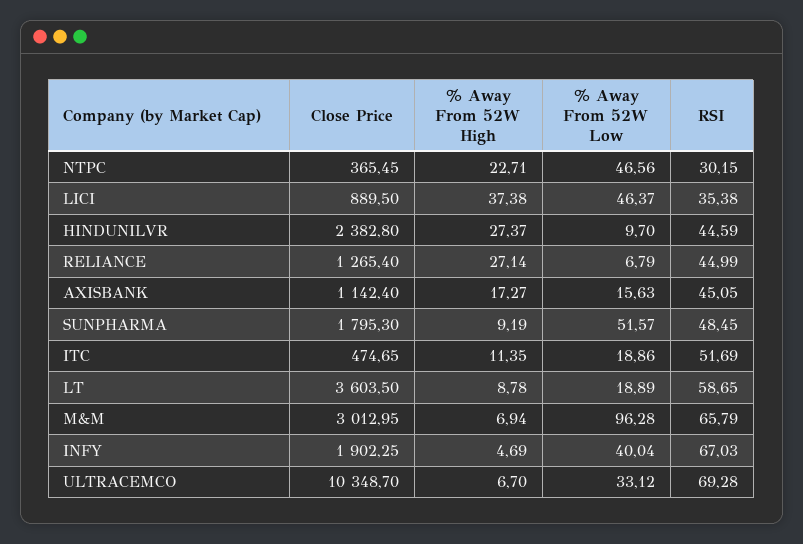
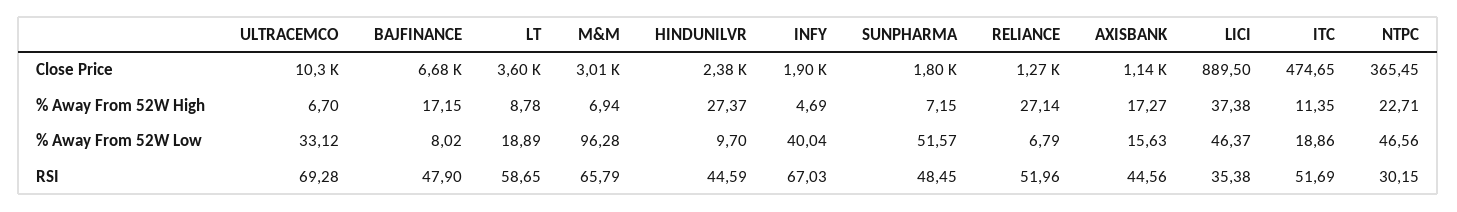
  {
    "Close Price": {
      "NTPC": 365.45,
      "LICI": 889.5,
      "HINDUNILVR": 2382.8,
      "RELIANCE": 1265.4,
      "AXISBANK": 1142.4,
      "SUNPHARMA": 1795.3,
      "ITC": 474.65,
      "LT": 3603.5,
      "M&M": 3012.95,
      "INFY": 1902.25,
-     "ULTRACEMCO": 10348.7
+     "ULTRACEMCO": 10348.7,
+     "BAJFINANCE": 6680
    },
    "% Away From 52W High": {
      "NTPC": 22.71,
      "LICI": 37.38,
      "HINDUNILVR": 27.37,
      "RELIANCE": 27.14,
      "AXISBANK": 17.27,
-     "SUNPHARMA": 9.19,
+     "SUNPHARMA": 7.15,
      "ITC": 11.35,
      "LT": 8.78,
      "M&M": 6.94,
      "INFY": 4.69,
-     "ULTRACEMCO": 6.7
+     "ULTRACEMCO": 6.7,
+     "BAJFINANCE": 17.15
    },
    "% Away From 52W Low": {
      "NTPC": 46.56,
      "LICI": 46.37,
      "HINDUNILVR": 9.7,
      "RELIANCE": 6.79,
      "AXISBANK": 15.63,
      "SUNPHARMA": 51.57,
      "ITC": 18.86,
      "LT": 18.89,
      "M&M": 96.28,
      "INFY": 40.04,
-     "ULTRACEMCO": 33.12
+     "ULTRACEMCO": 33.12,
+     "BAJFINANCE": 8.02
    },
    "RSI": {
      "NTPC": 30.15,
      "LICI": 35.38,
      "HINDUNILVR": 44.59,
-     "RELIANCE": 44.99,
+     "RELIANCE": 51.96,
-     "AXISBANK": 45.05,
+     "AXISBANK": 44.56,
      "SUNPHARMA": 48.45,
      "ITC": 51.69,
      "LT": 58.65,
      "M&M": 65.79,
      "INFY": 67.03,
-     "ULTRACEMCO": 69.28
+     "ULTRACEMCO": 69.28,
+     "BAJFINANCE": 47.9
    }
  }

